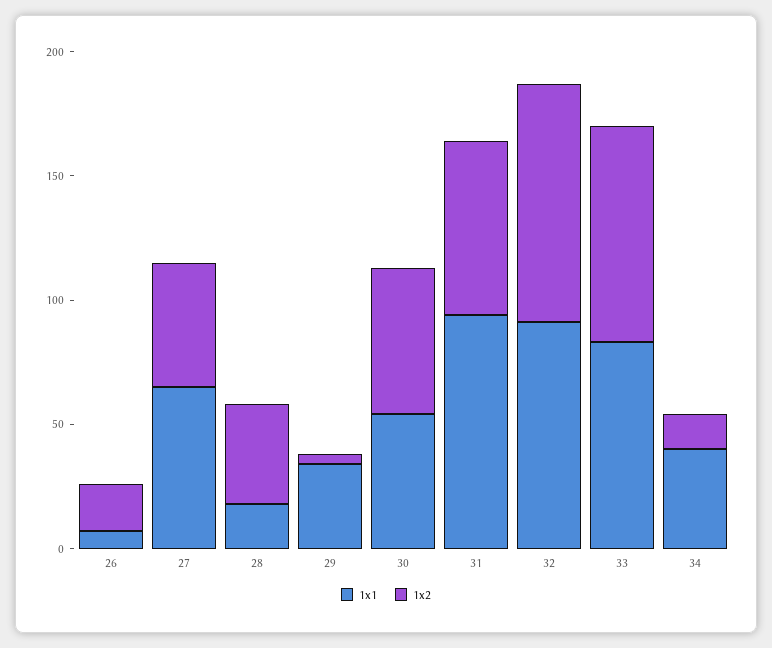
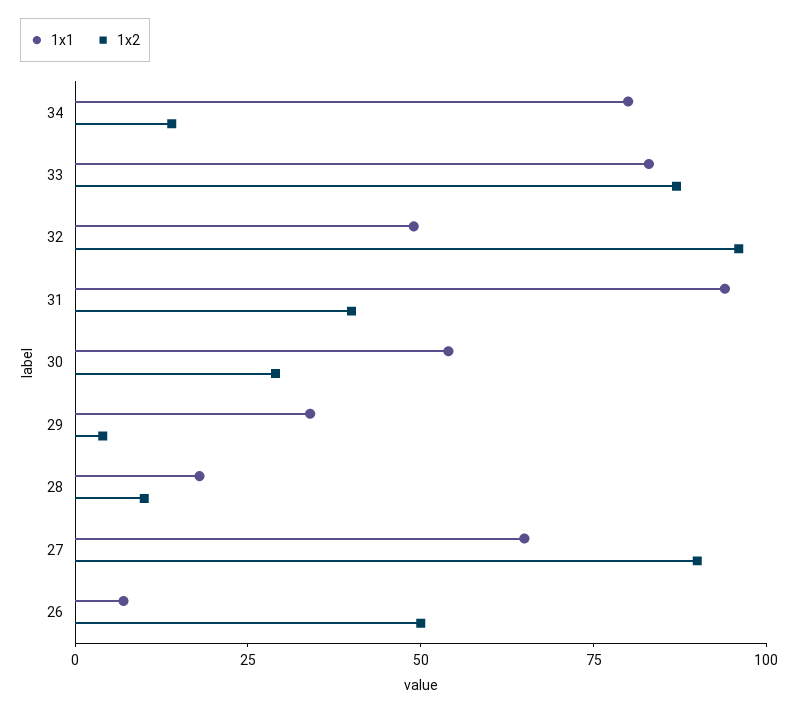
  {
    "1x1": {
      "26": 5,
      "27": 65,
      "28": 20,
      "29": 35,
      "30": 55,
      "31": 95,
-     "32": 90,
+     "32": 50,
      "33": 85,
-     "34": 40
+     "34": 80
    },
    "1x2": {
-     "26": 20,
+     "26": 50,
-     "27": 50,
+     "27": 90,
-     "28": 40,
+     "28": 10,
      "29": 5,
-     "30": 60,
+     "30": 30,
-     "31": 70,
+     "31": 40,
      "32": 95,
      "33": 85,
      "34": 15
    }
  }

